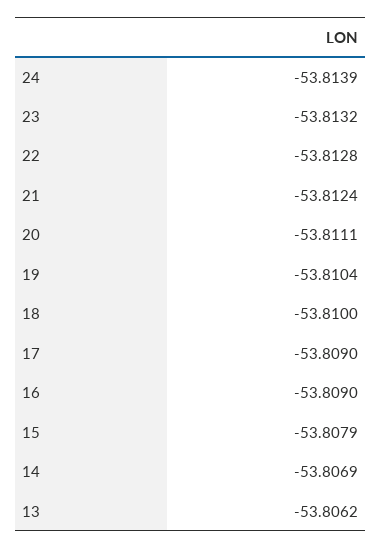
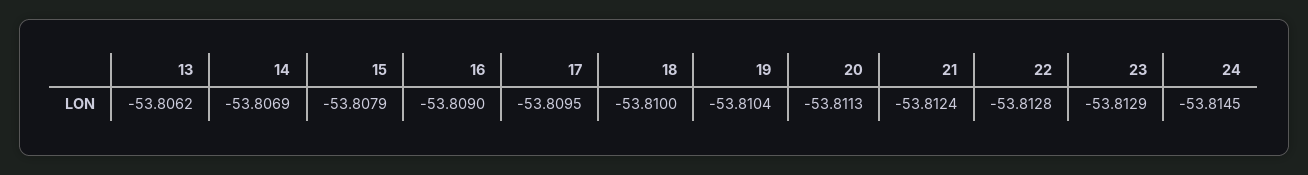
  {
-   "24": -53.8139,
+   "24": -53.8145,
-   "23": -53.8132,
+   "23": -53.8129,
    "22": -53.8128,
    "21": -53.8124,
-   "20": -53.8111,
+   "20": -53.8113,
    "19": -53.8104,
    "18": -53.81,
-   "17": -53.809,
+   "17": -53.8095,
    "16": -53.809,
    "15": -53.8079,
    "14": -53.8069,
    "13": -53.8062
  }

